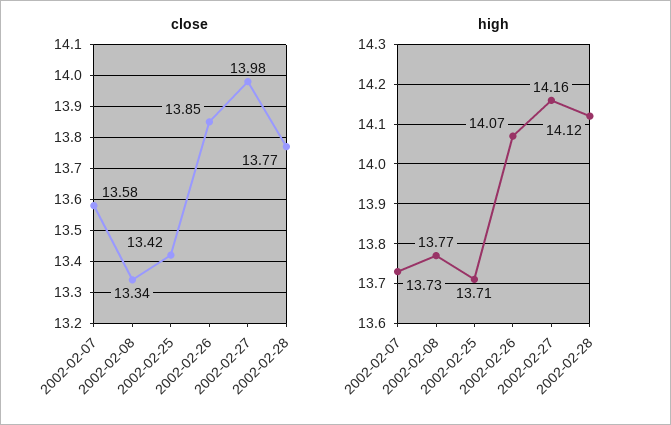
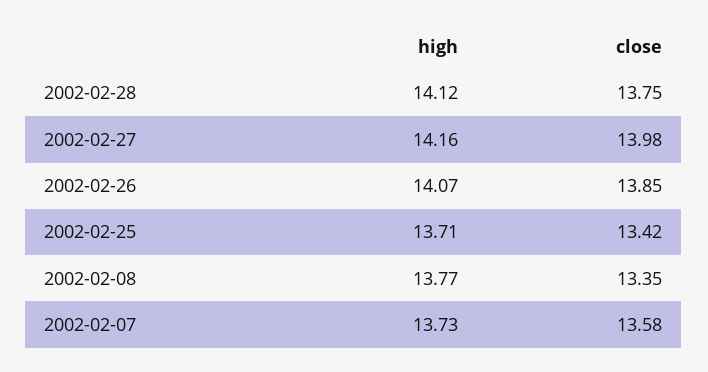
  {
    "close": {
      "2002-02-07": 13.58,
-     "2002-02-08": 13.34,
+     "2002-02-08": 13.35,
      "2002-02-25": 13.42,
      "2002-02-26": 13.85,
      "2002-02-27": 13.98,
-     "2002-02-28": 13.77
+     "2002-02-28": 13.75
    },
    "high": {
      "2002-02-07": 13.73,
      "2002-02-08": 13.77,
      "2002-02-25": 13.71,
      "2002-02-26": 14.07,
      "2002-02-27": 14.16,
      "2002-02-28": 14.12
    }
  }

